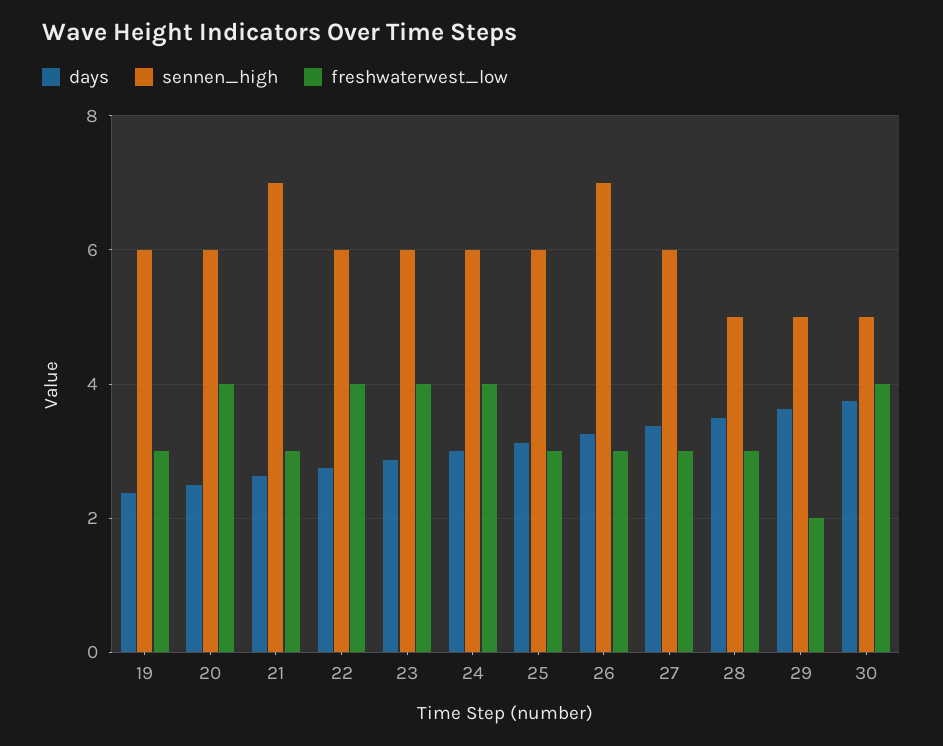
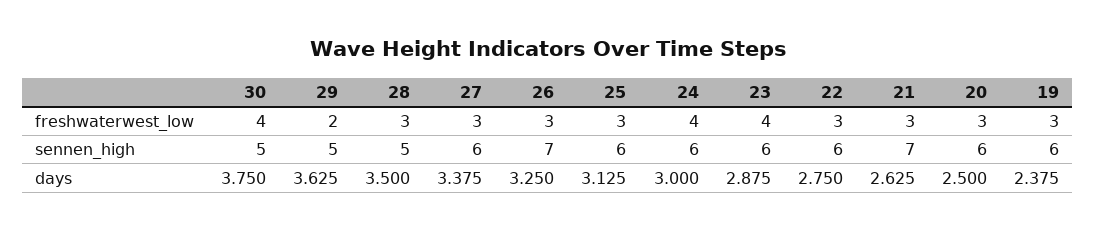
  {
    "days": {
      "19": 2.375,
      "20": 2.5,
      "21": 2.625,
      "22": 2.75,
      "23": 2.875,
      "24": 3,
      "25": 3.125,
      "26": 3.25,
      "27": 3.375,
      "28": 3.5,
      "29": 3.625,
      "30": 3.75
    },
    "sennen_high": {
      "19": 6,
      "20": 6,
      "21": 7,
      "22": 6,
      "23": 6,
      "24": 6,
      "25": 6,
      "26": 7,
      "27": 6,
      "28": 5,
      "29": 5,
      "30": 5
    },
    "freshwaterwest_low": {
      "19": 3,
-     "20": 4,
+     "20": 3,
      "21": 3,
-     "22": 4,
+     "22": 3,
      "23": 4,
      "24": 4,
      "25": 3,
      "26": 3,
      "27": 3,
      "28": 3,
      "29": 2,
      "30": 4
    }
  }

